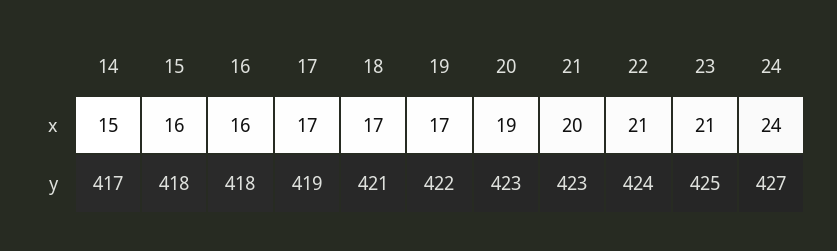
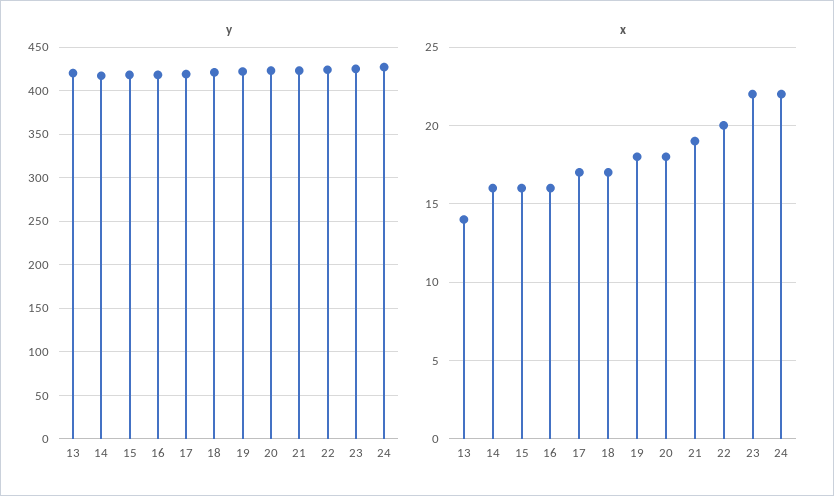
  {
    "x": {
-     "14": 15,
+     "14": 16,
      "15": 16,
      "16": 16,
      "17": 17,
      "18": 17,
-     "19": 17,
+     "19": 18,
-     "20": 19,
+     "20": 18,
-     "21": 20,
+     "21": 19,
-     "22": 21,
+     "22": 20,
-     "23": 21,
+     "23": 22,
-     "24": 24
+     "24": 22,
+     "13": 14
    },
    "y": {
      "14": 417,
      "15": 418,
      "16": 418,
      "17": 419,
      "18": 421,
      "19": 422,
      "20": 423,
      "21": 423,
      "22": 424,
      "23": 425,
-     "24": 427
+     "24": 427,
+     "13": 420
    }
  }

